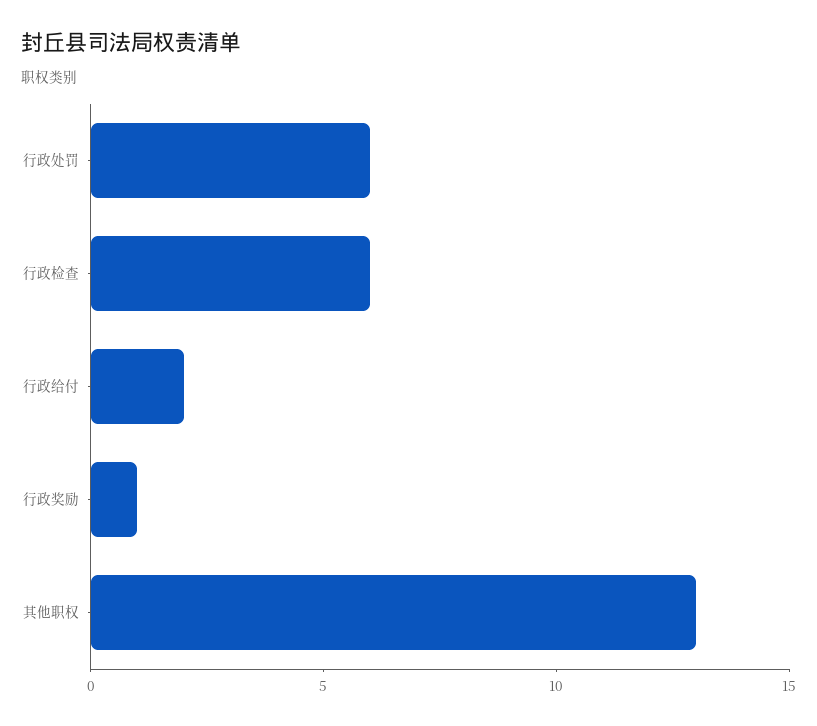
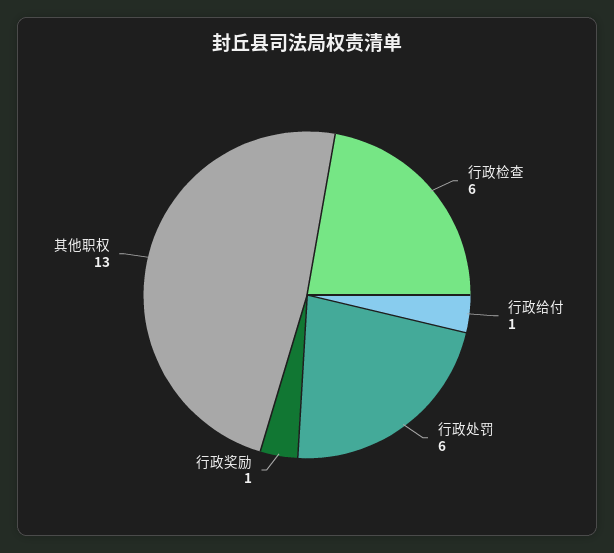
  {
    "行政处罚": 6,
    "行政检查": 6,
-   "行政给付": 2,
+   "行政给付": 1,
    "行政奖励": 1,
    "其他职权": 13
  }

